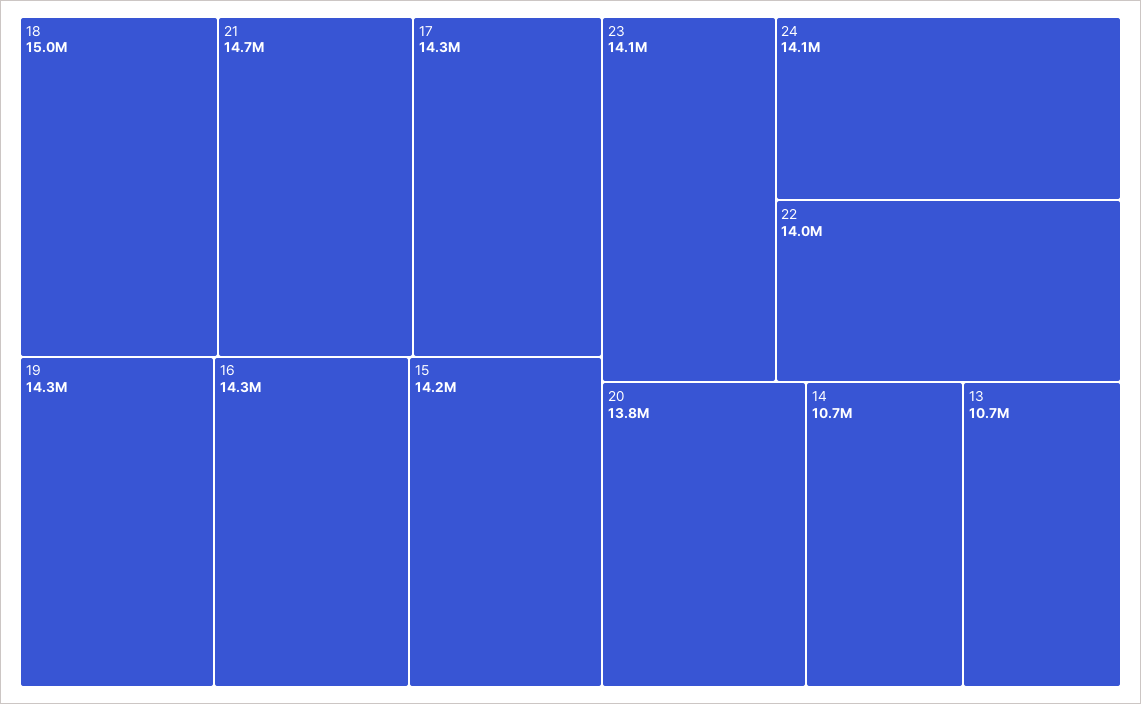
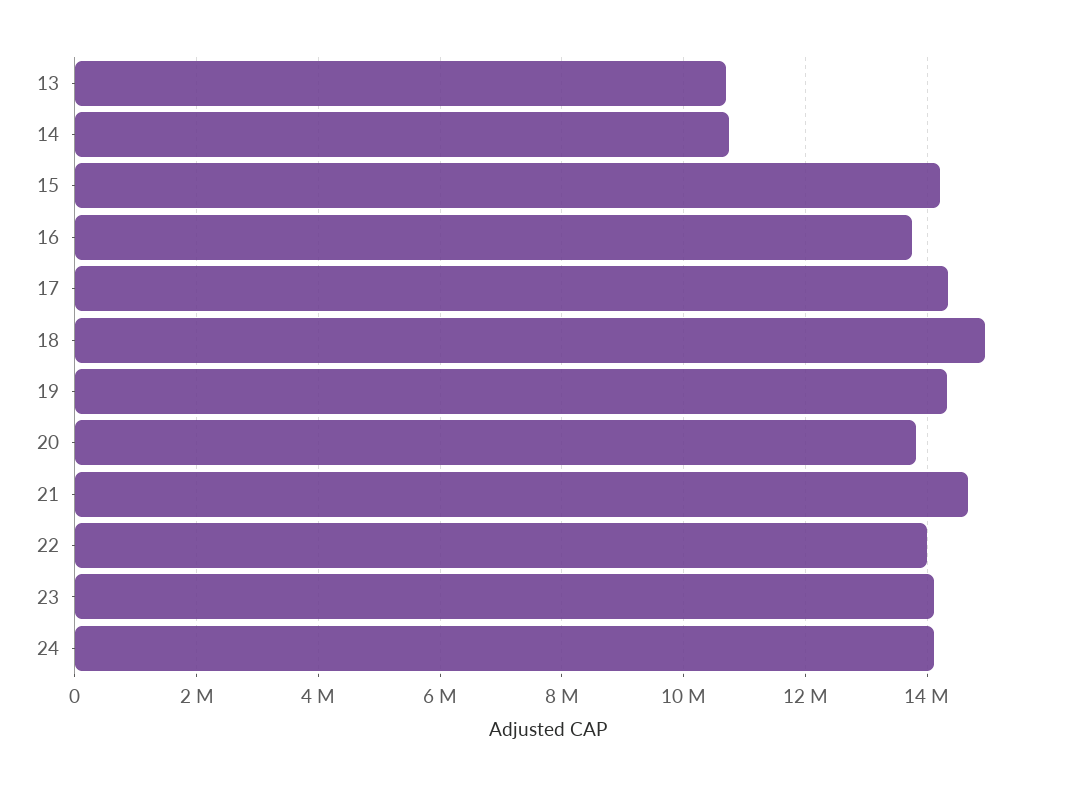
  {
    "18": 15000000,
    "21": 14700000,
    "17": 14300000,
    "19": 14300000,
-   "16": 14300000,
+   "16": 13800000,
    "15": 14200000,
    "23": 14100000,
    "24": 14100000,
    "22": 14000000,
    "20": 13800000,
    "14": 10700000,
    "13": 10700000
  }

